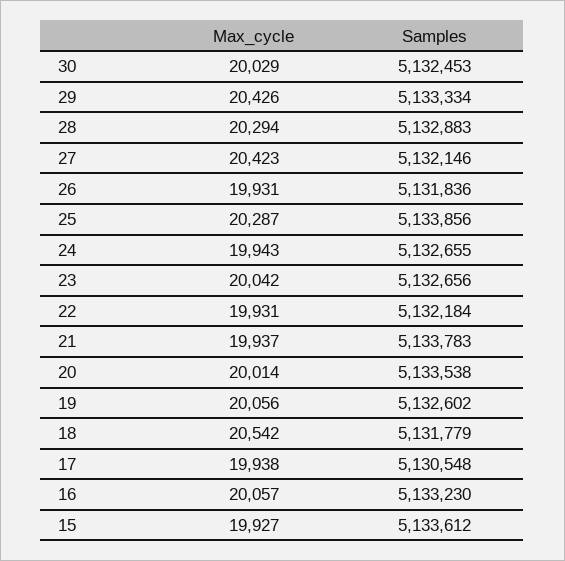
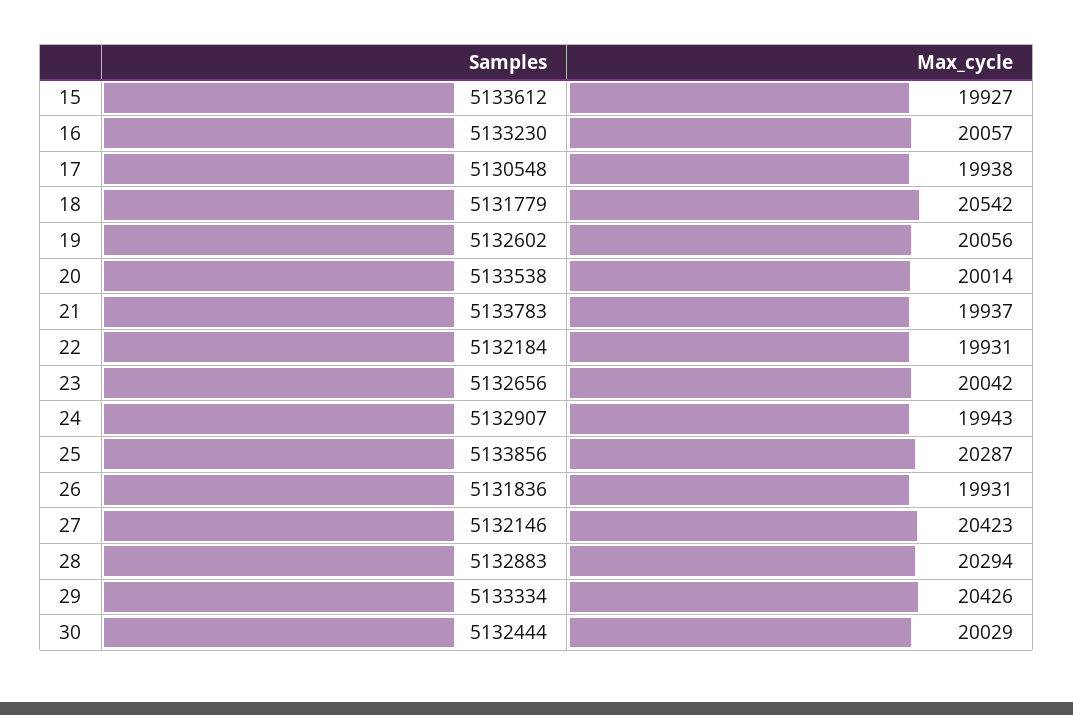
  {
    "Max_cycle": {
      "30": 20029,
      "29": 20426,
      "28": 20294,
      "27": 20423,
      "26": 19931,
      "25": 20287,
      "24": 19943,
      "23": 20042,
      "22": 19931,
      "21": 19937,
      "20": 20014,
      "19": 20056,
      "18": 20542,
      "17": 19938,
      "16": 20057,
      "15": 19927
    },
    "Samples": {
-     "30": 5132453,
+     "30": 5132444,
      "29": 5133334,
      "28": 5132883,
      "27": 5132146,
      "26": 5131836,
      "25": 5133856,
-     "24": 5132655,
+     "24": 5132907,
      "23": 5132656,
      "22": 5132184,
      "21": 5133783,
      "20": 5133538,
      "19": 5132602,
      "18": 5131779,
      "17": 5130548,
      "16": 5133230,
      "15": 5133612
    }
  }

